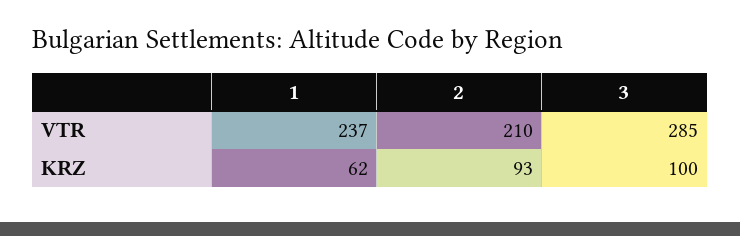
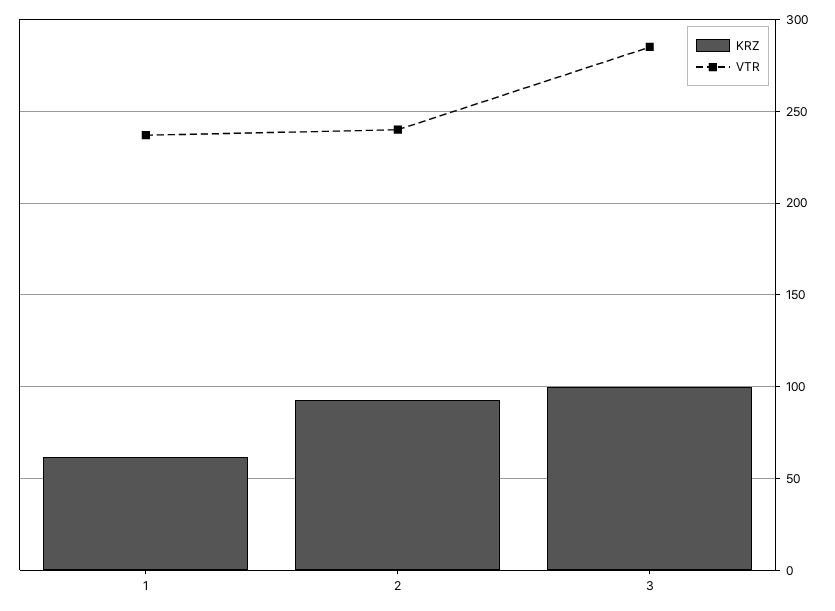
  {
    "VTR": {
      "1": 237,
-     "2": 210,
+     "2": 240,
      "3": 285
    },
    "KRZ": {
      "1": 62,
      "2": 93,
      "3": 100
    }
  }

